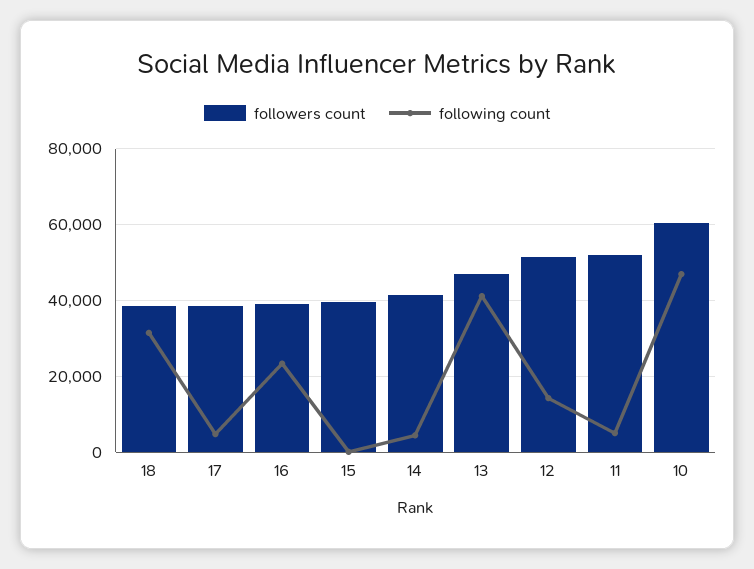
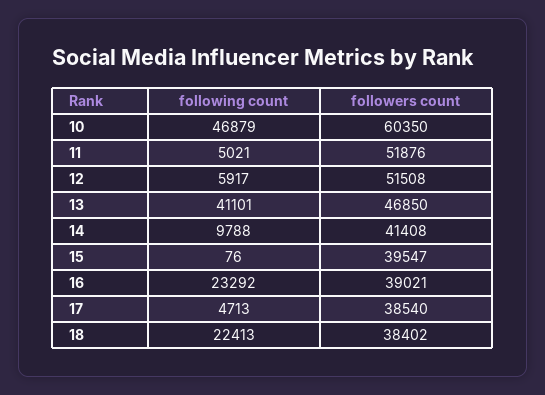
  {
    "followers count": {
      "18": 38402,
      "17": 38540,
      "16": 39021,
      "15": 39547,
      "14": 41408,
      "13": 46850,
      "12": 51508,
      "11": 51876,
      "10": 60350
    },
    "following count": {
-     "18": 32000,
+     "18": 22413,
      "17": 4713,
      "16": 23292,
      "15": 76,
-     "14": 4000,
+     "14": 9788,
      "13": 41101,
-     "12": 14000,
+     "12": 5917,
      "11": 5021,
      "10": 46879
    }
  }

